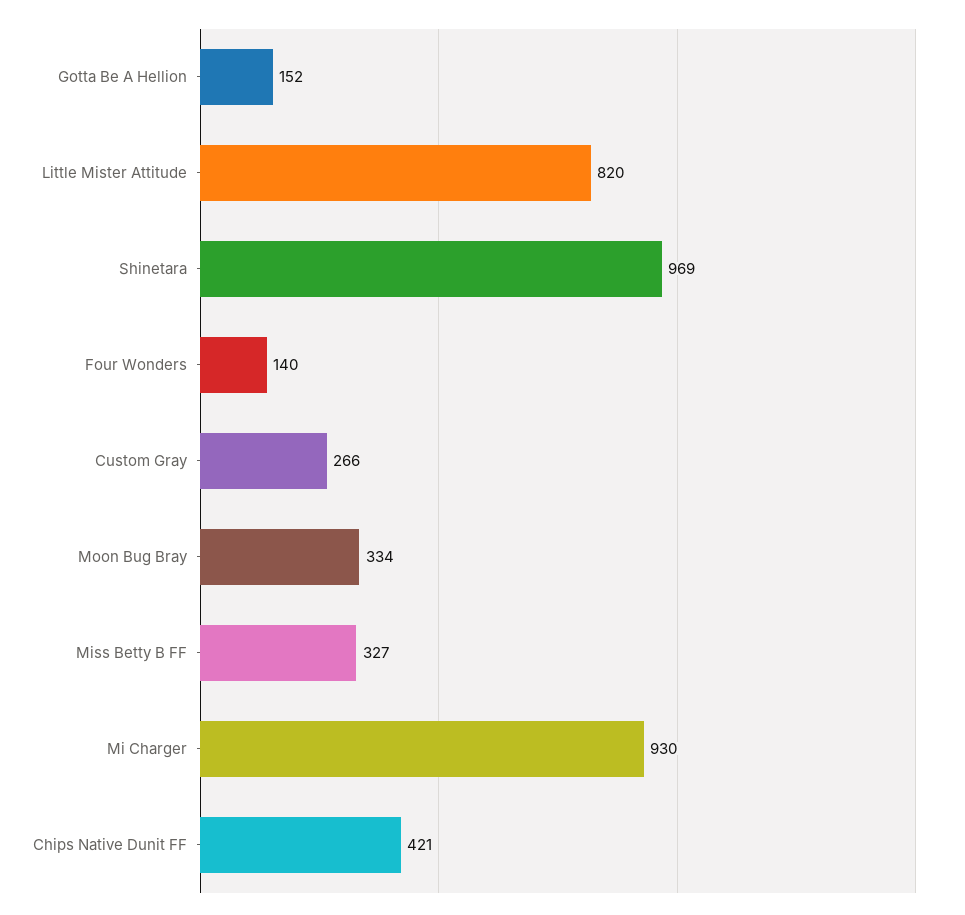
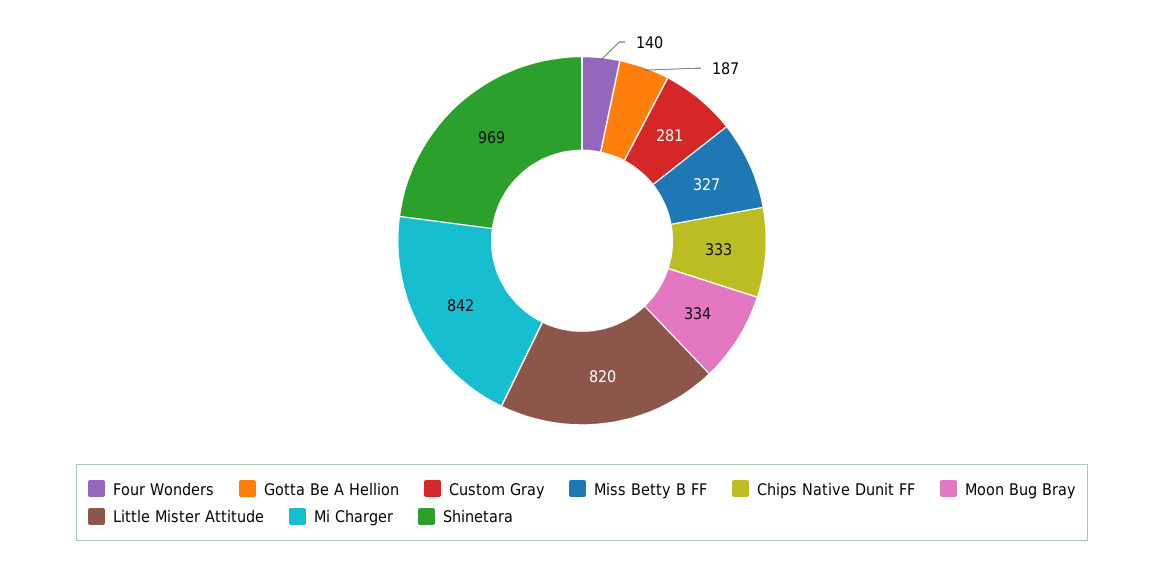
  {
-   "Gotta Be A Hellion": 152,
+   "Gotta Be A Hellion": 187,
    "Little Mister Attitude": 820,
    "Shinetara": 969,
    "Four Wonders": 140,
-   "Custom Gray": 266,
+   "Custom Gray": 281,
    "Moon Bug Bray": 334,
    "Miss Betty B FF": 327,
-   "Mi Charger": 930,
+   "Mi Charger": 842,
-   "Chips Native Dunit FF": 421
+   "Chips Native Dunit FF": 333
  }

